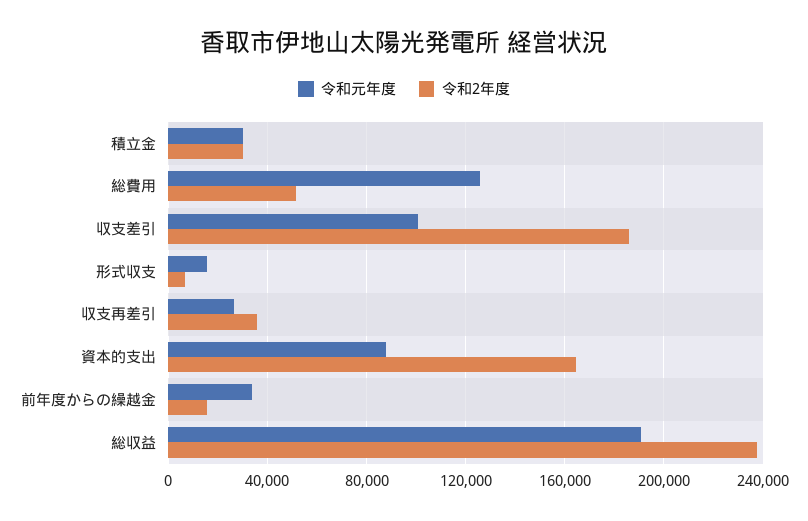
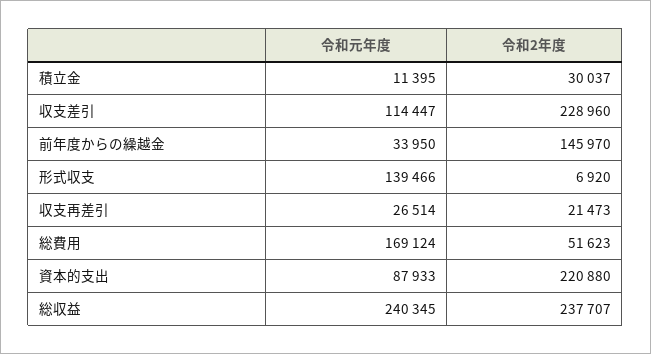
  {
    "令和元年度": {
-     "積立金": 30000,
+     "積立金": 11395,
-     "総費用": 125000,
+     "総費用": 169124,
-     "収支差引": 100000,
+     "収支差引": 114447,
-     "形式収支": 15000,
+     "形式収支": 139466,
      "収支再差引": 26514,
      "資本的支出": 87933,
      "前年度からの繰越金": 33950,
-     "総収益": 190000
+     "総収益": 240345
    },
    "令和2年度": {
      "積立金": 30037,
      "総費用": 51623,
-     "収支差引": 185000,
+     "収支差引": 228960,
      "形式収支": 6920,
-     "収支再差引": 35000,
+     "収支再差引": 21473,
-     "資本的支出": 165000,
+     "資本的支出": 220880,
-     "前年度からの繰越金": 15000,
+     "前年度からの繰越金": 145970,
      "総収益": 237707
    }
  }

